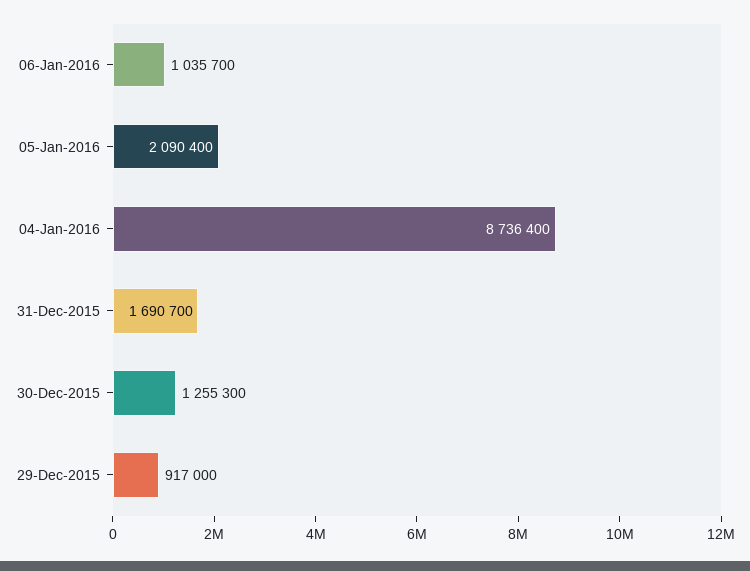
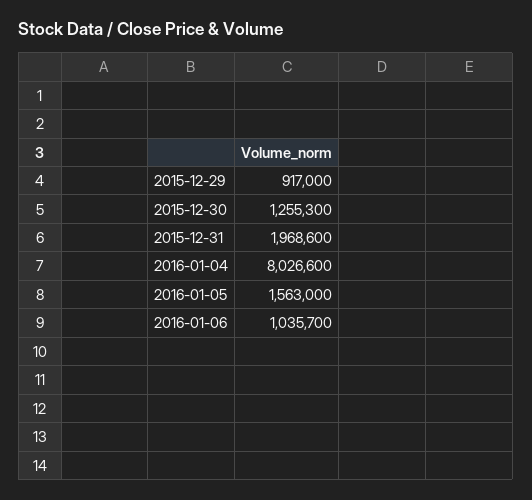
  {
    "06-Jan-2016": 1035700,
-   "05-Jan-2016": 2090400,
+   "05-Jan-2016": 1563000,
-   "04-Jan-2016": 8736400,
+   "04-Jan-2016": 8026600,
-   "31-Dec-2015": 1690700,
+   "31-Dec-2015": 1968600,
    "30-Dec-2015": 1255300,
    "29-Dec-2015": 917000
  }

